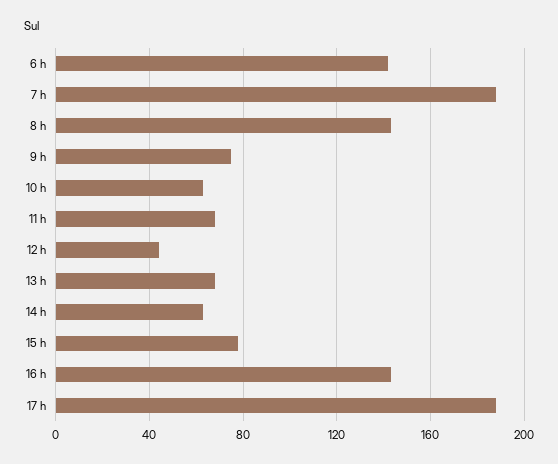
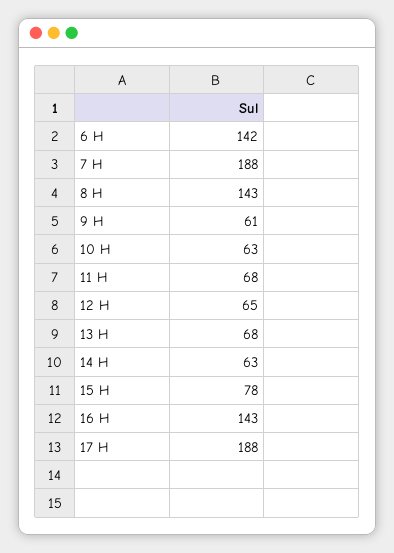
  {
    "6 h": 142,
    "7 h": 188,
    "8 h": 143,
-   "9 h": 75,
+   "9 h": 61,
    "10 h": 63,
    "11 h": 68,
-   "12 h": 45,
+   "12 h": 65,
    "13 h": 68,
    "14 h": 63,
    "15 h": 78,
    "16 h": 143,
    "17 h": 188
  }

